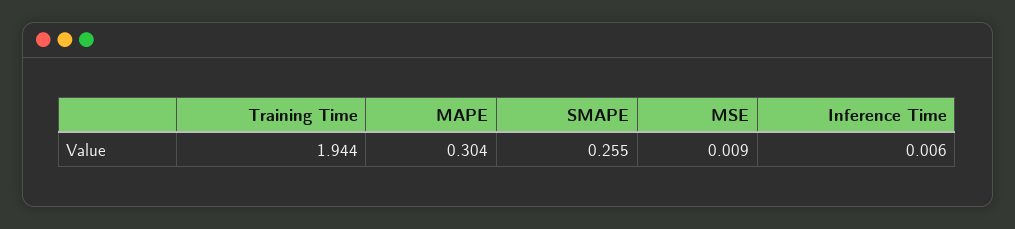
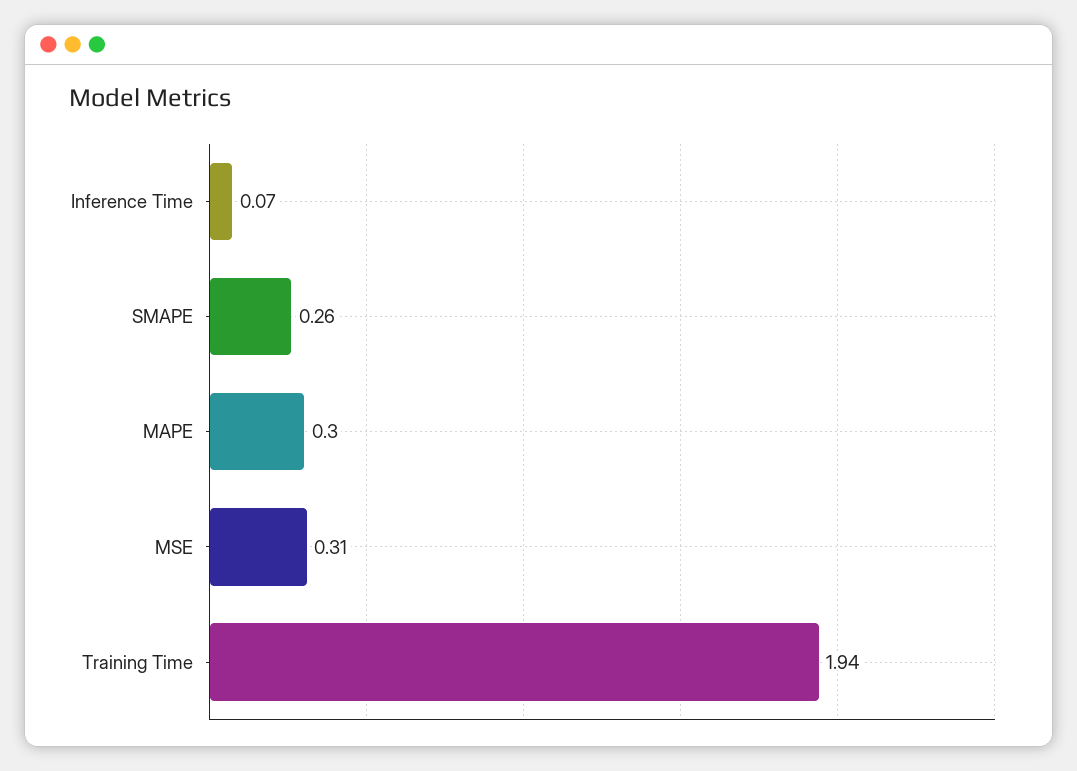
  {
    "Training Time": 1.944,
    "MAPE": 0.304,
    "SMAPE": 0.255,
-   "MSE": 0.009,
+   "MSE": 0.31,
-   "Inference Time": 0.006
+   "Inference Time": 0.07
  }

